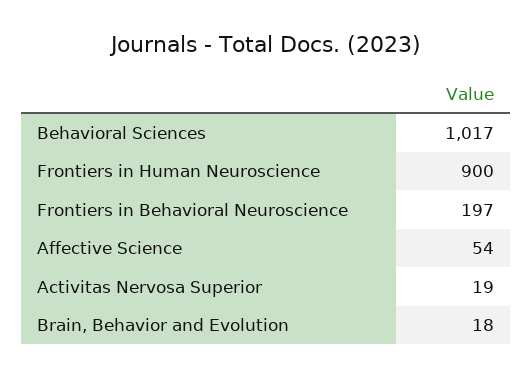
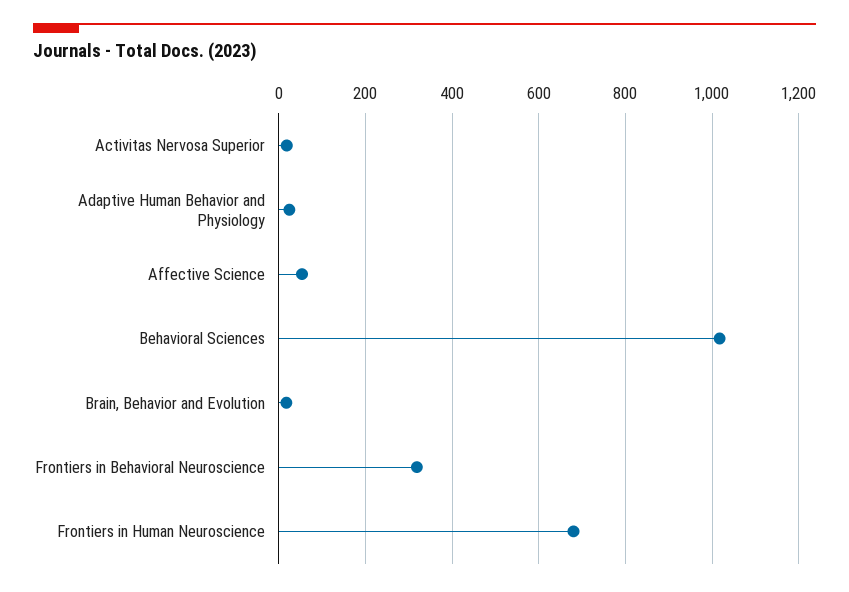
  {
    "Behavioral Sciences": 1017,
-   "Frontiers in Human Neuroscience": 900,
+   "Frontiers in Human Neuroscience": 680,
-   "Frontiers in Behavioral Neuroscience": 197,
+   "Frontiers in Behavioral Neuroscience": 320,
    "Affective Science": 54,
    "Activitas Nervosa Superior": 19,
-   "Brain, Behavior and Evolution": 18
+   "Brain, Behavior and Evolution": 18,
+   "Adaptive Human Behavior and Physiology": 20
  }

